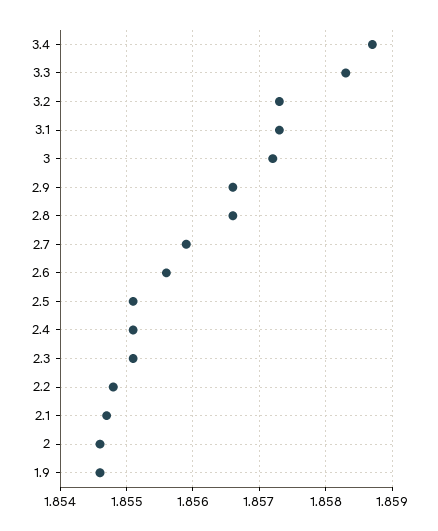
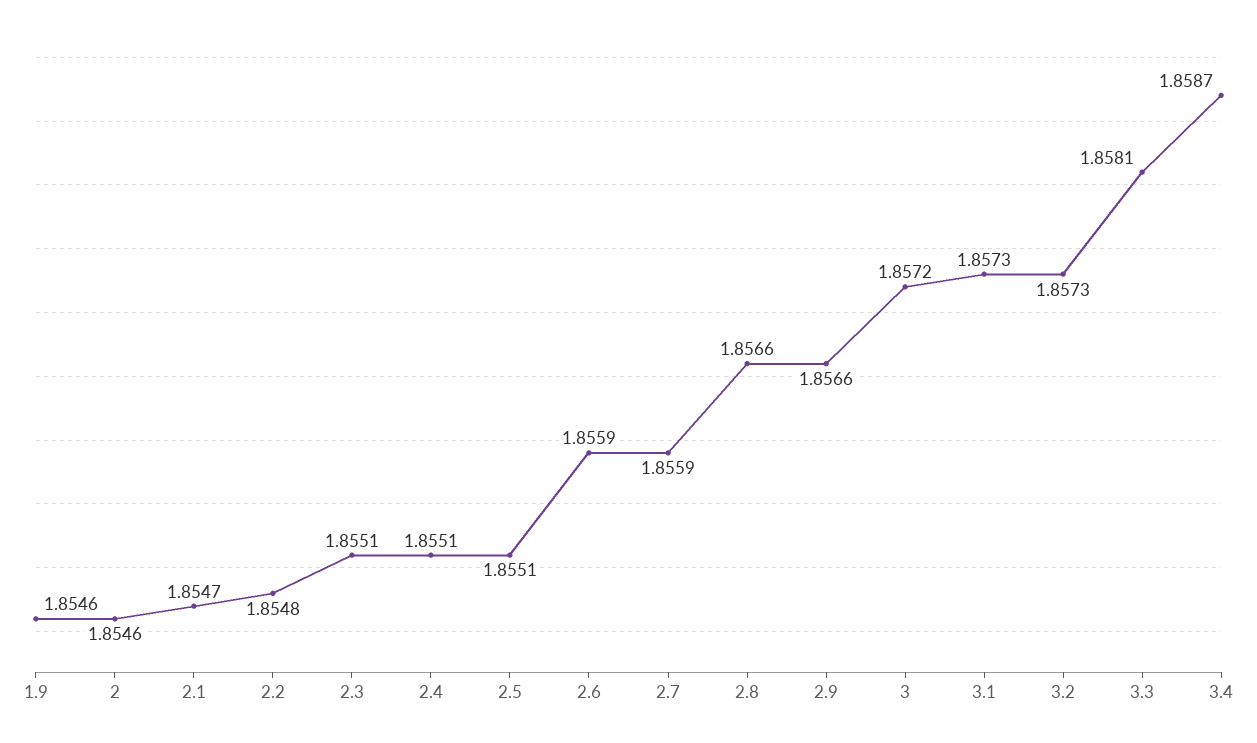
  {
    "3.4": 1.8587,
-   "3.3": 1.8583,
+   "3.3": 1.8581,
    "3.2": 1.8573,
    "3.1": 1.8573,
    "3": 1.8572,
    "2.9": 1.8566,
    "2.8": 1.8566,
    "2.7": 1.8559,
-   "2.6": 1.8556,
+   "2.6": 1.8559,
    "2.5": 1.8551,
    "2.4": 1.8551,
    "2.3": 1.8551,
    "2.2": 1.8548,
    "2.1": 1.8547,
    "2": 1.8546,
    "1.9": 1.8546
  }

